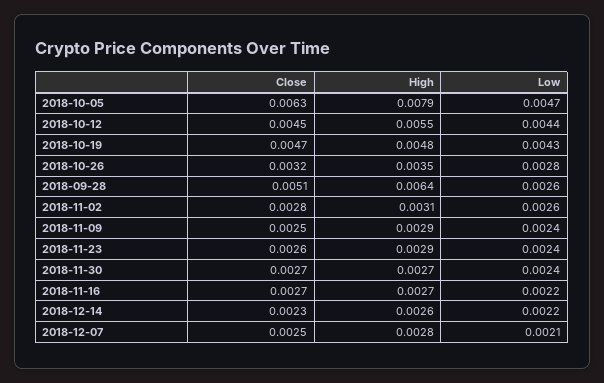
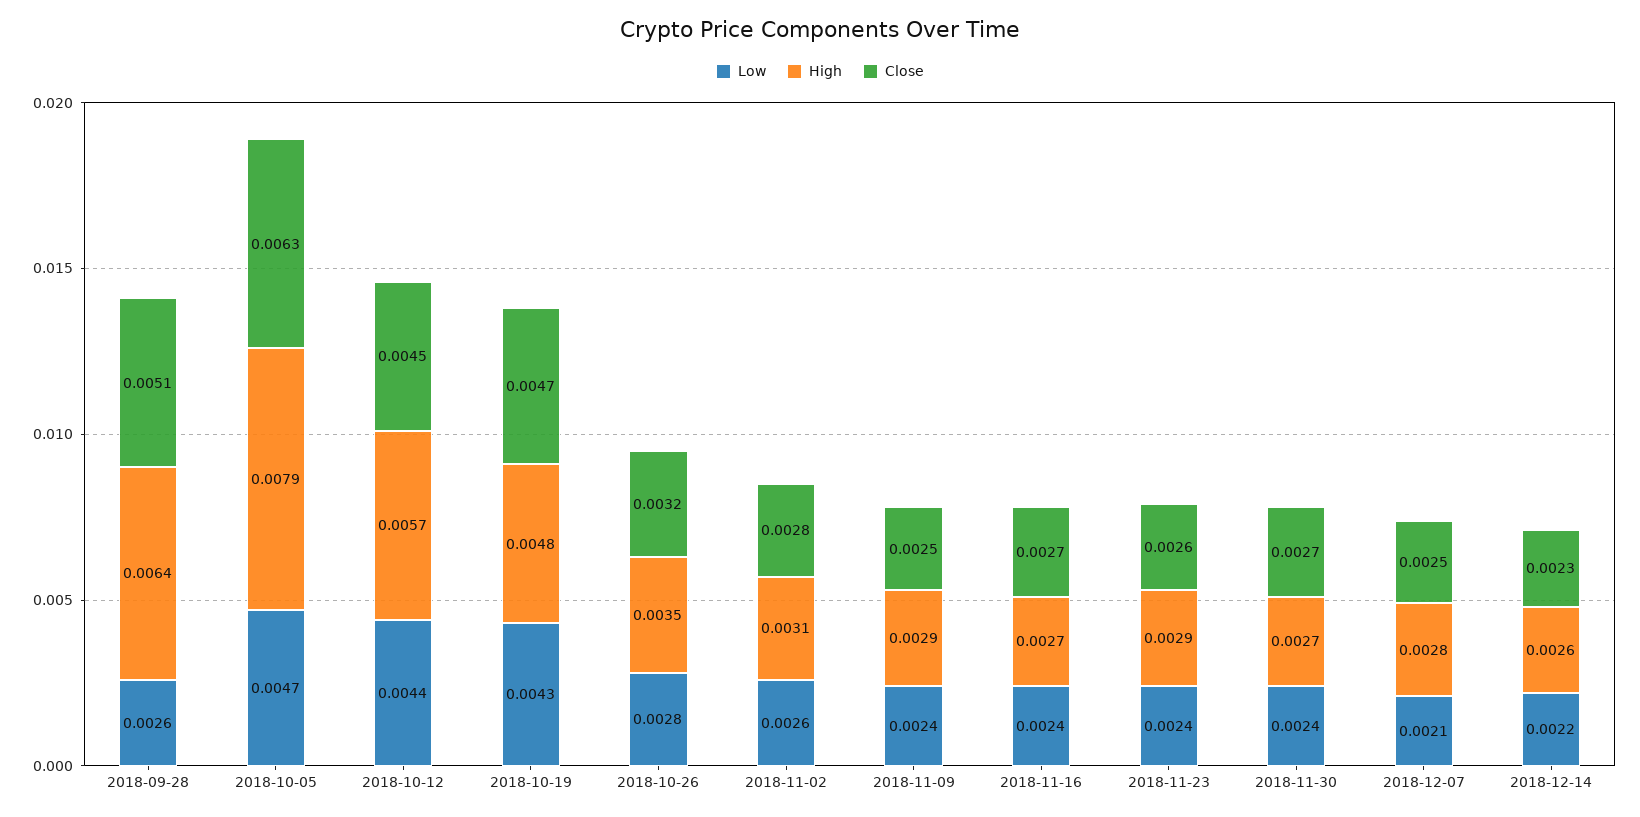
  {
    "Close": {
      "2018-10-05": 0.0063,
      "2018-10-12": 0.0045,
      "2018-10-19": 0.0047,
      "2018-10-26": 0.0032,
      "2018-09-28": 0.0051,
      "2018-11-02": 0.0028,
      "2018-11-09": 0.0025,
      "2018-11-23": 0.0026,
      "2018-11-30": 0.0027,
      "2018-11-16": 0.0027,
      "2018-12-14": 0.0023,
      "2018-12-07": 0.0025
    },
    "High": {
      "2018-10-05": 0.0079,
-     "2018-10-12": 0.0055,
+     "2018-10-12": 0.0057,
      "2018-10-19": 0.0048,
      "2018-10-26": 0.0035,
      "2018-09-28": 0.0064,
      "2018-11-02": 0.0031,
      "2018-11-09": 0.0029,
      "2018-11-23": 0.0029,
      "2018-11-30": 0.0027,
      "2018-11-16": 0.0027,
      "2018-12-14": 0.0026,
      "2018-12-07": 0.0028
    },
    "Low": {
      "2018-10-05": 0.0047,
      "2018-10-12": 0.0044,
      "2018-10-19": 0.0043,
      "2018-10-26": 0.0028,
      "2018-09-28": 0.0026,
      "2018-11-02": 0.0026,
      "2018-11-09": 0.0024,
      "2018-11-23": 0.0024,
      "2018-11-30": 0.0024,
-     "2018-11-16": 0.0022,
+     "2018-11-16": 0.0024,
      "2018-12-14": 0.0022,
      "2018-12-07": 0.0021
    }
  }

